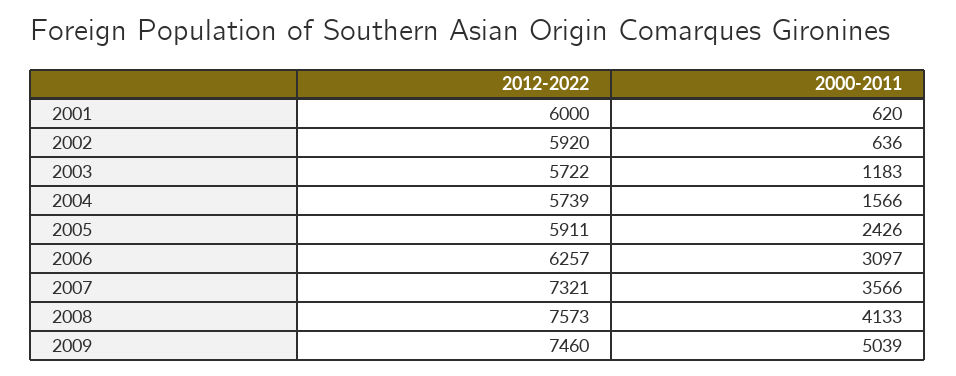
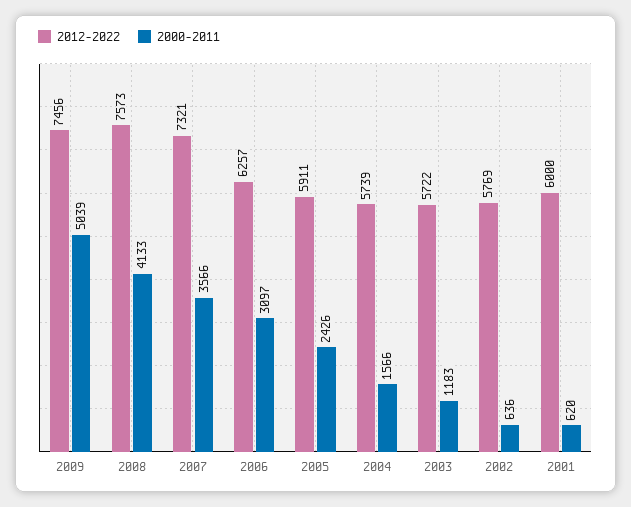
  {
    "2012-2022": {
      "2001": 6000,
-     "2002": 5920,
+     "2002": 5769,
      "2003": 5722,
      "2004": 5739,
      "2005": 5911,
      "2006": 6257,
      "2007": 7321,
      "2008": 7573,
-     "2009": 7460
+     "2009": 7456
    },
    "2000-2011": {
      "2001": 620,
      "2002": 636,
      "2003": 1183,
      "2004": 1566,
      "2005": 2426,
      "2006": 3097,
      "2007": 3566,
      "2008": 4133,
      "2009": 5039
    }
  }

